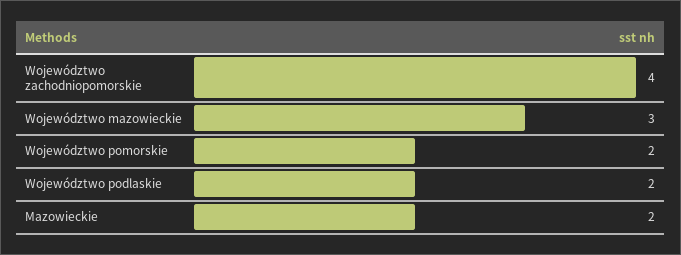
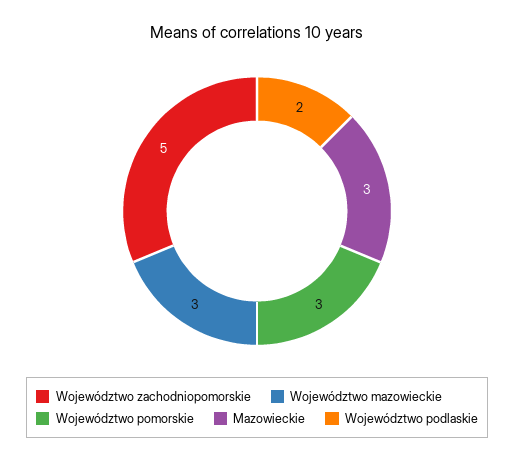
  {
-   "Województwo zachodniopomorskie": 4,
+   "Województwo zachodniopomorskie": 5,
    "Województwo mazowieckie": 3,
-   "Województwo pomorskie": 2,
+   "Województwo pomorskie": 3,
    "Województwo podlaskie": 2,
-   "Mazowieckie": 2
+   "Mazowieckie": 3
  }

